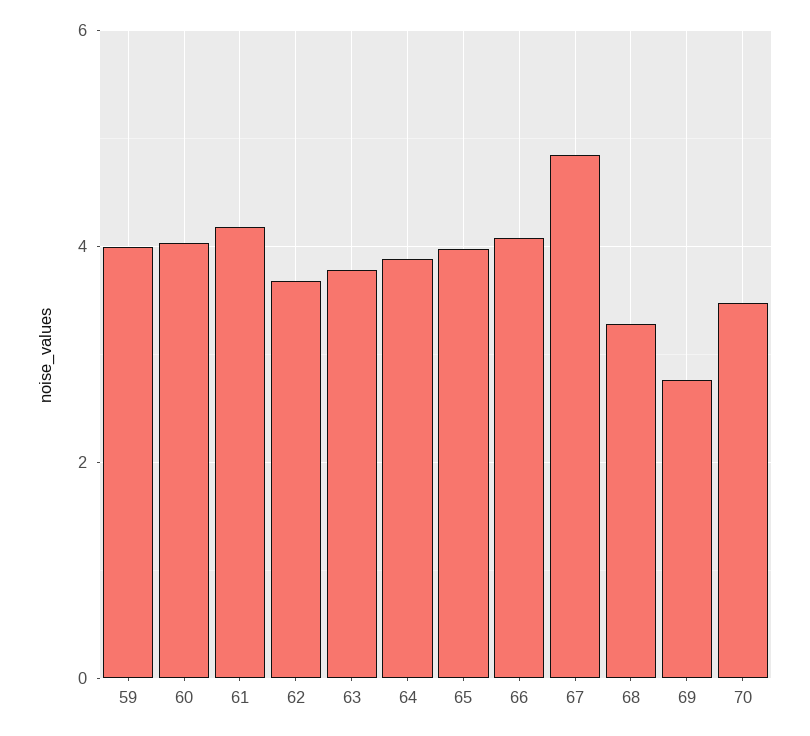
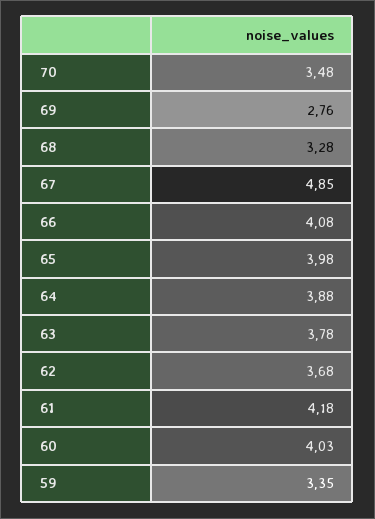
  {
-   "59": 4,
+   "59": 3.35,
    "60": 4.03,
    "61": 4.18,
    "62": 3.68,
    "63": 3.78,
    "64": 3.88,
    "65": 3.98,
    "66": 4.08,
    "67": 4.85,
    "68": 3.28,
    "69": 2.76,
    "70": 3.48
  }

